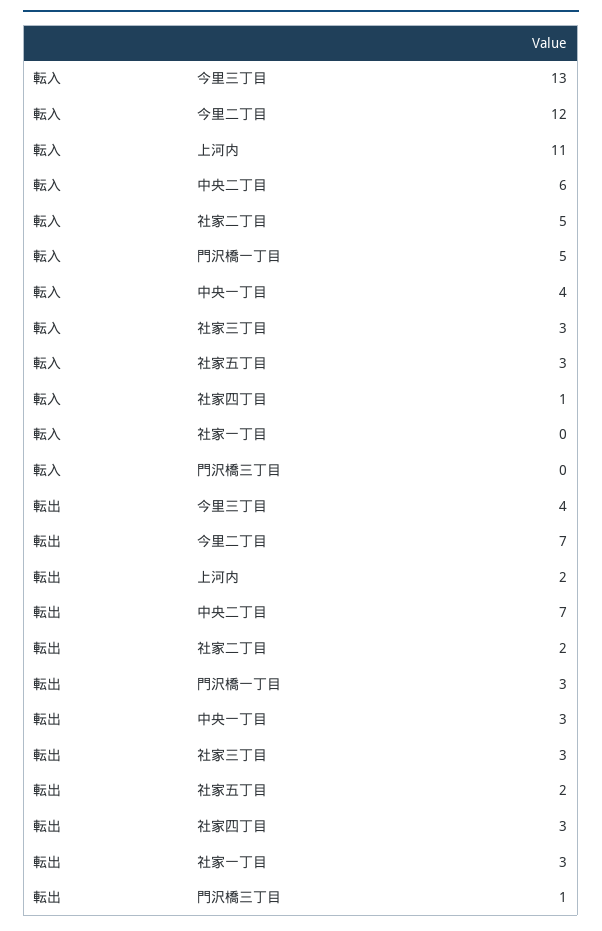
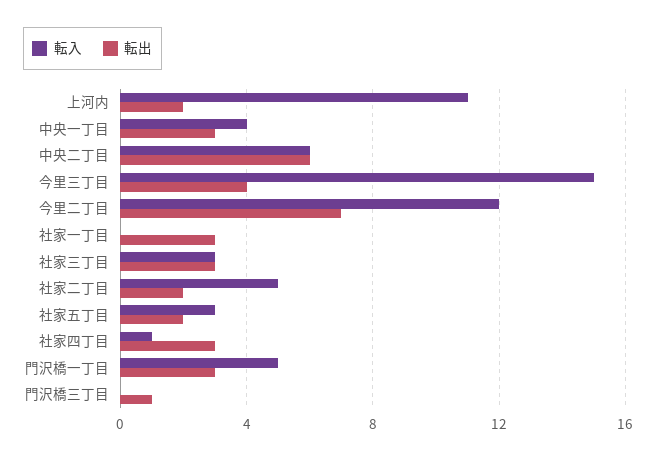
  {
    "転入": {
-     "今里三丁目": 13,
+     "今里三丁目": 15,
      "今里二丁目": 12,
      "上河内": 11,
      "中央二丁目": 6,
      "社家二丁目": 5,
      "門沢橋一丁目": 5,
      "中央一丁目": 4,
      "社家三丁目": 3,
      "社家五丁目": 3,
      "社家四丁目": 1,
      "社家一丁目": 0,
      "門沢橋三丁目": 0
    },
    "転出": {
      "今里三丁目": 4,
      "今里二丁目": 7,
      "上河内": 2,
-     "中央二丁目": 7,
+     "中央二丁目": 6,
      "社家二丁目": 2,
      "門沢橋一丁目": 3,
      "中央一丁目": 3,
      "社家三丁目": 3,
      "社家五丁目": 2,
      "社家四丁目": 3,
      "社家一丁目": 3,
      "門沢橋三丁目": 1
    }
  }

